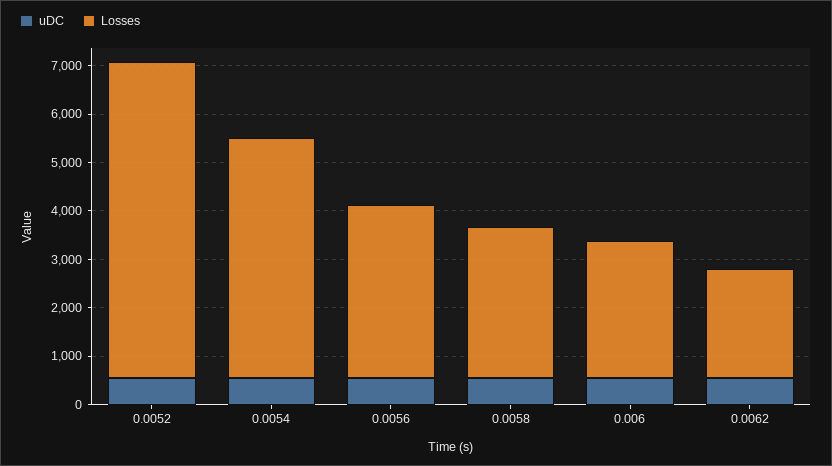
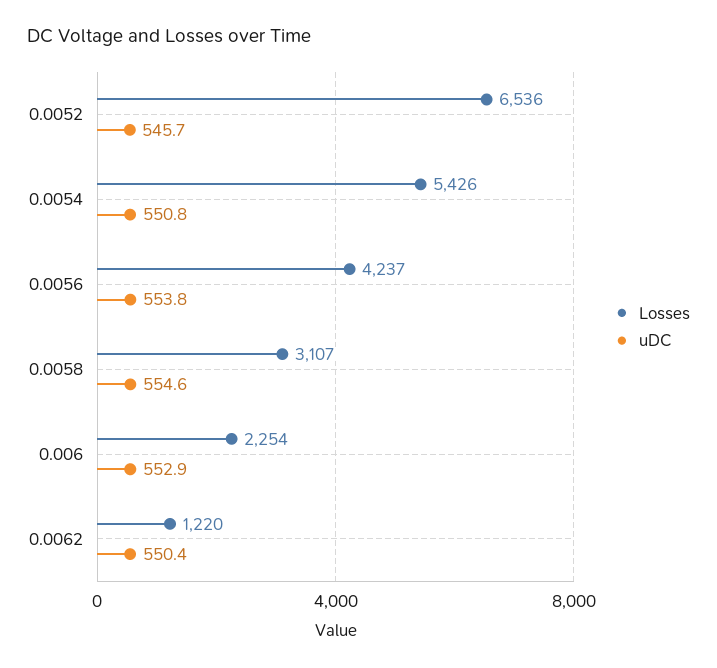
  {
    "uDC": {
      "0.0052": 545.7,
      "0.0054": 550.8,
      "0.0056": 553.8,
      "0.0058": 554.6,
      "0.006": 552.9,
      "0.0062": 550.4
    },
    "Losses": {
      "0.0052": 6536,
-     "0.0054": 5000,
+     "0.0054": 5426,
-     "0.0056": 3600,
+     "0.0056": 4237,
      "0.0058": 3107,
-     "0.006": 2800,
+     "0.006": 2254,
-     "0.0062": 2200
+     "0.0062": 1220
    }
  }

